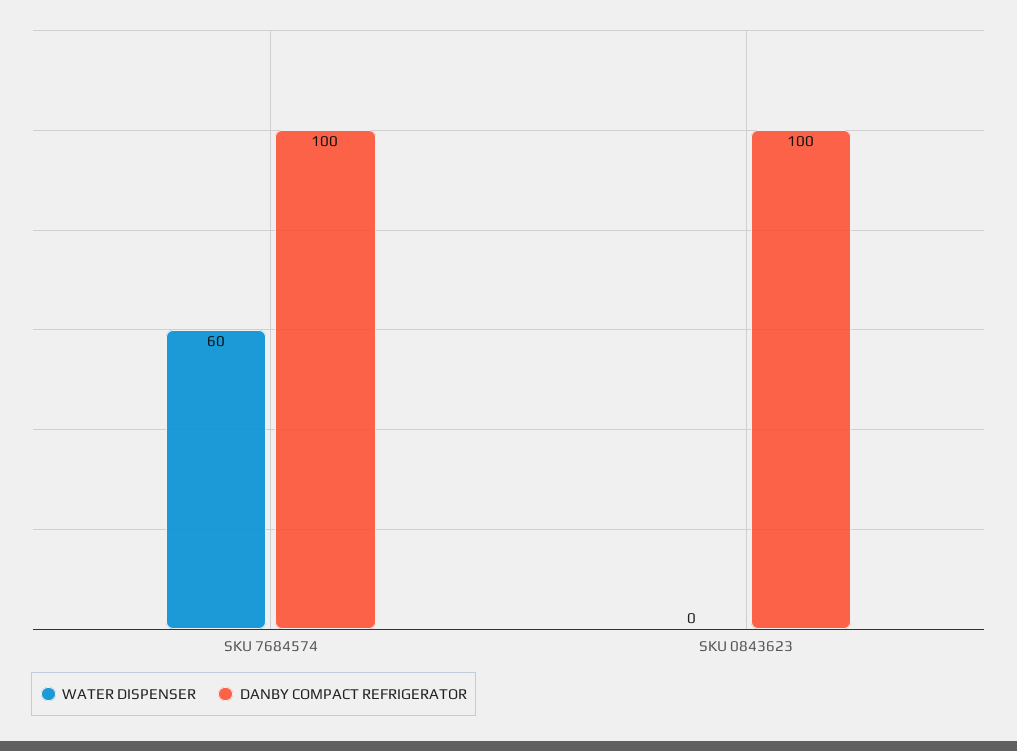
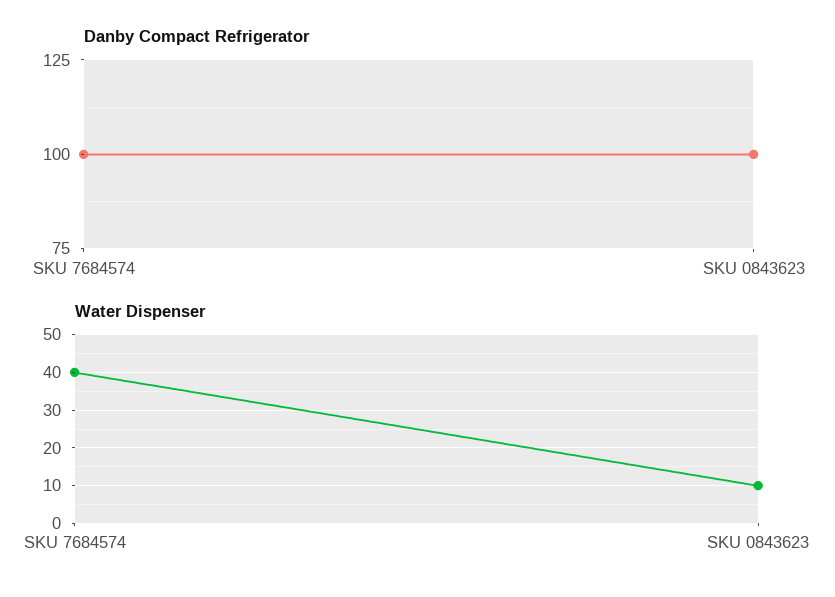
  {
    "WATER DISPENSER": {
-     "SKU 7684574": 60,
+     "SKU 7684574": 40,
-     "SKU 0843623": 0
+     "SKU 0843623": 10
    },
    "DANBY COMPACT REFRIGERATOR": {
      "SKU 7684574": 100,
      "SKU 0843623": 100
    }
  }

